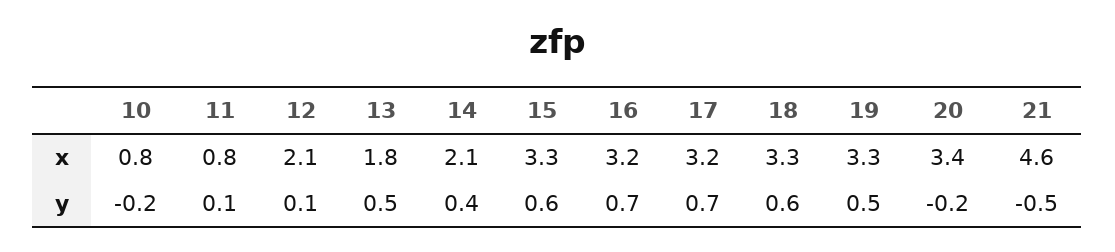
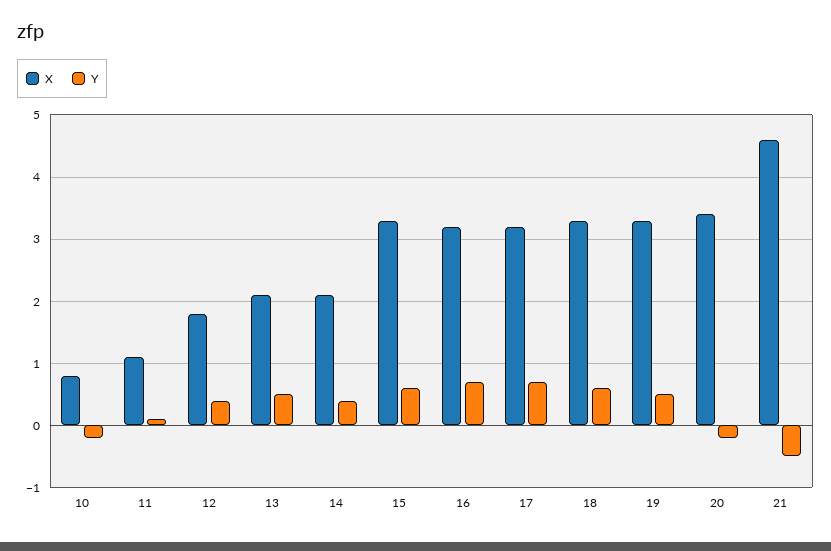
  {
    "x": {
      "10": 0.8,
-     "11": 0.8,
+     "11": 1.1,
-     "12": 2.1,
+     "12": 1.8,
-     "13": 1.8,
+     "13": 2.1,
      "14": 2.1,
      "15": 3.3,
      "16": 3.2,
      "17": 3.2,
      "18": 3.3,
      "19": 3.3,
      "20": 3.4,
      "21": 4.6
    },
    "y": {
      "10": -0.2,
      "11": 0.1,
-     "12": 0.1,
+     "12": 0.4,
      "13": 0.5,
      "14": 0.4,
      "15": 0.6,
      "16": 0.7,
      "17": 0.7,
      "18": 0.6,
      "19": 0.5,
      "20": -0.2,
      "21": -0.5
    }
  }

